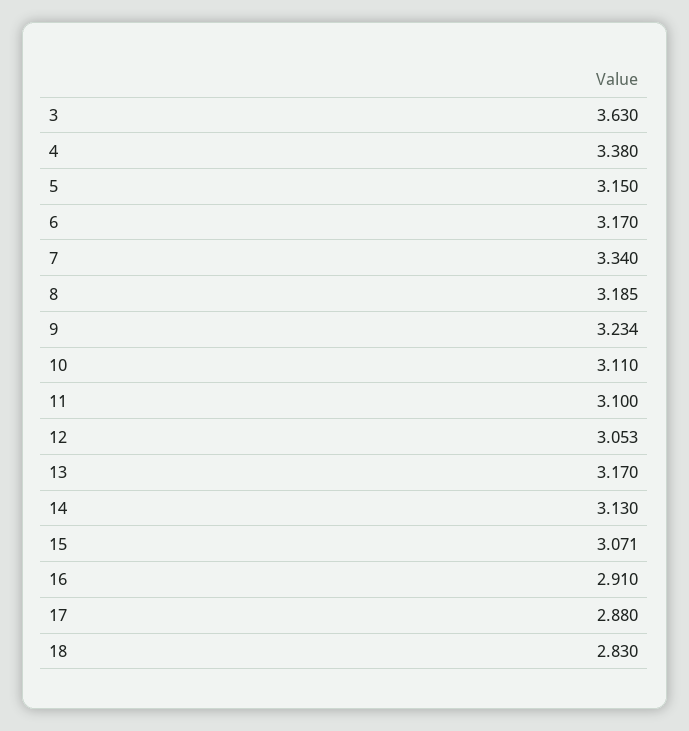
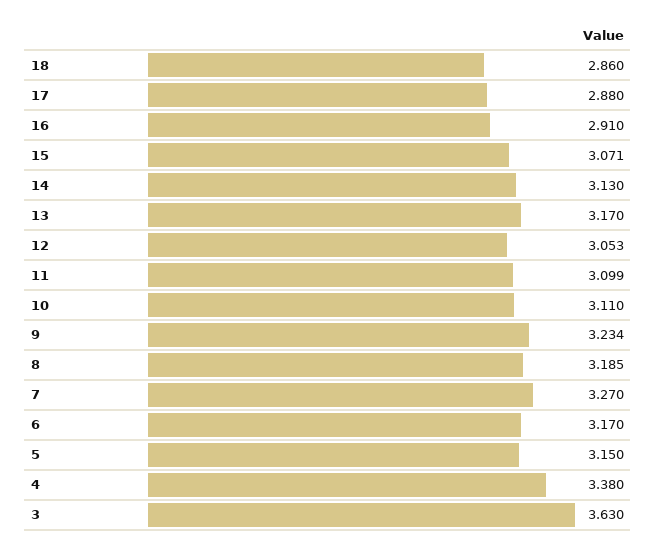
  {
    "3": 3.63,
    "4": 3.38,
    "5": 3.15,
    "6": 3.17,
-   "7": 3.34,
+   "7": 3.27,
    "8": 3.185,
    "9": 3.234,
    "10": 3.11,
-   "11": 3.1,
+   "11": 3.099,
    "12": 3.053,
    "13": 3.17,
    "14": 3.13,
    "15": 3.071,
    "16": 2.91,
    "17": 2.88,
-   "18": 2.83
+   "18": 2.86
  }

